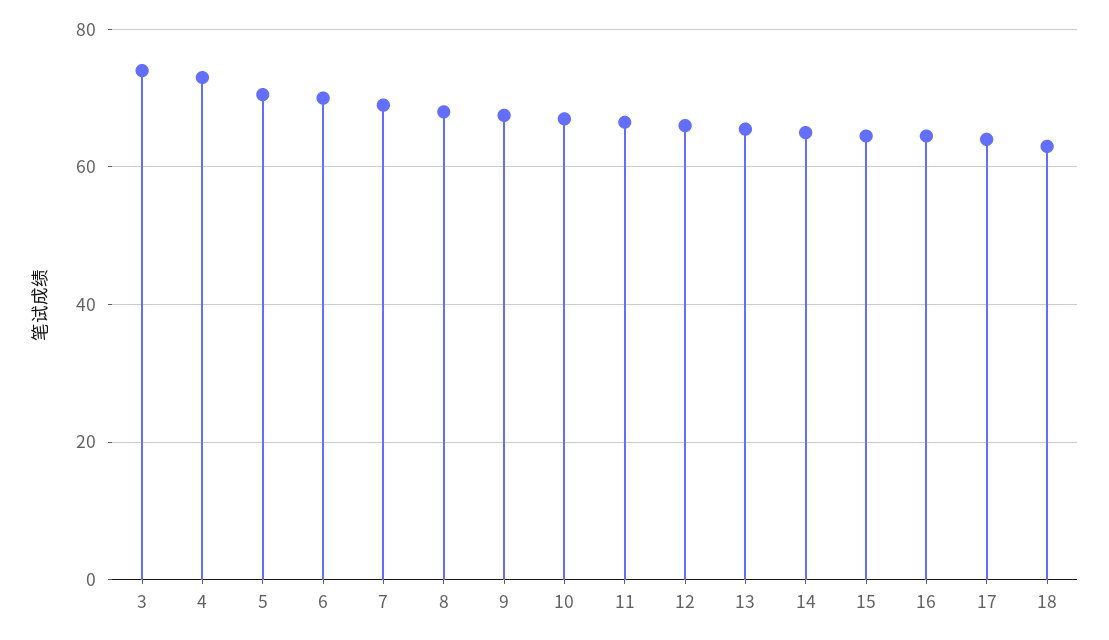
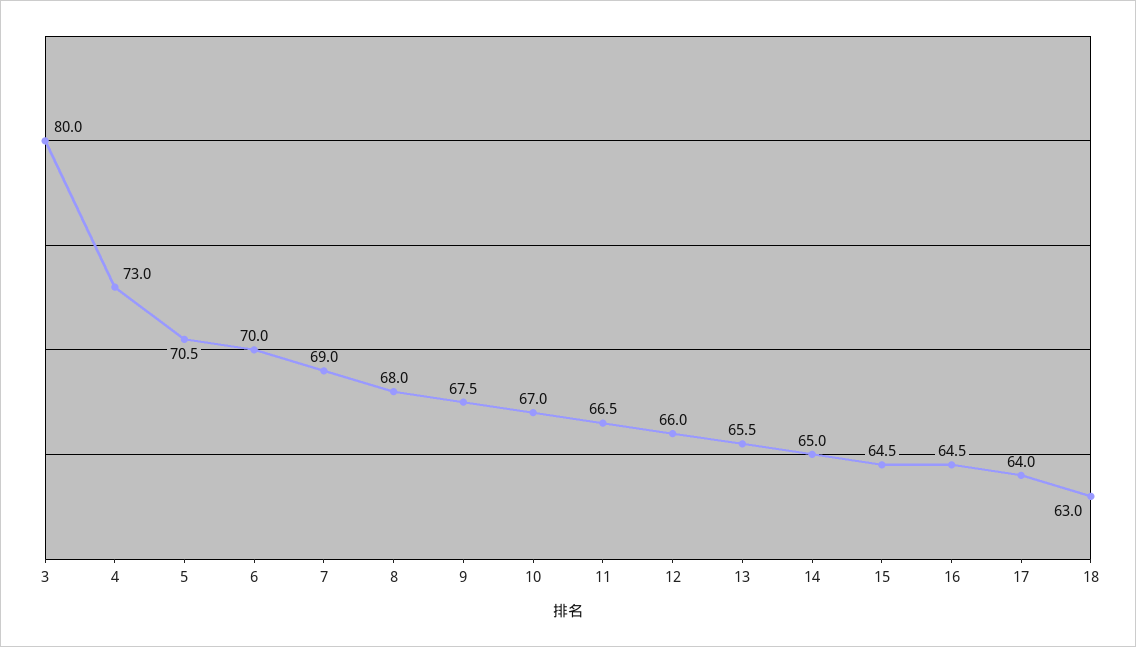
  {
-   "3": 74,
+   "3": 80,
    "4": 73,
    "5": 70.5,
    "6": 70,
    "7": 69,
    "8": 68,
    "9": 67.5,
    "10": 67,
    "11": 66.5,
    "12": 66,
    "13": 65.5,
    "14": 65,
    "15": 64.5,
    "16": 64.5,
    "17": 64,
    "18": 63
  }

